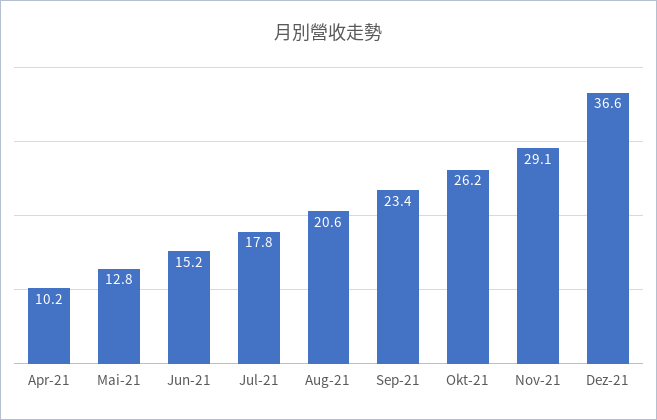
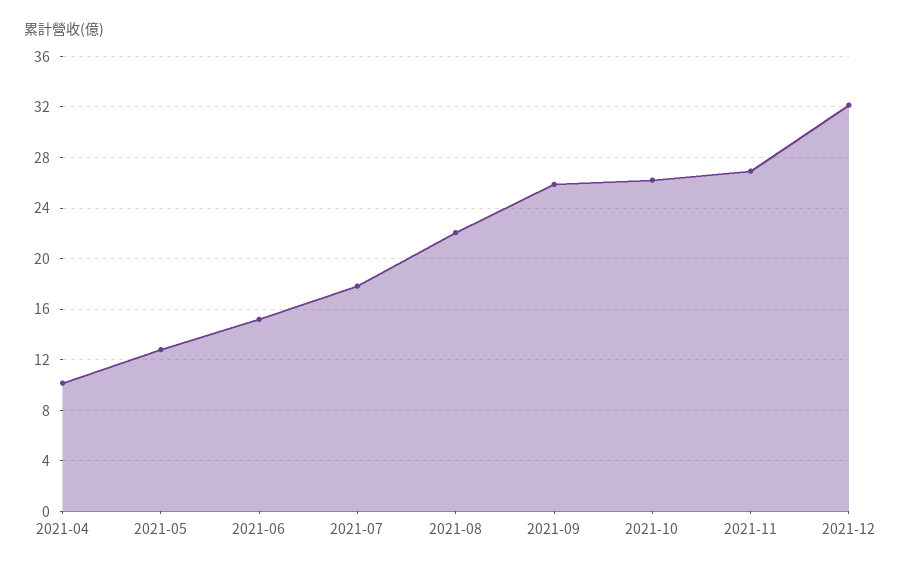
  {
    "Apr-21": 10.2,
    "Mai-21": 12.8,
    "Jun-21": 15.2,
    "Jul-21": 17.8,
-   "Aug-21": 20.6,
+   "Aug-21": 22,
-   "Sep-21": 23.4,
+   "Sep-21": 26,
    "Okt-21": 26.2,
-   "Nov-21": 29.1,
+   "Nov-21": 27,
-   "Dez-21": 36.6
+   "Dez-21": 32
  }

